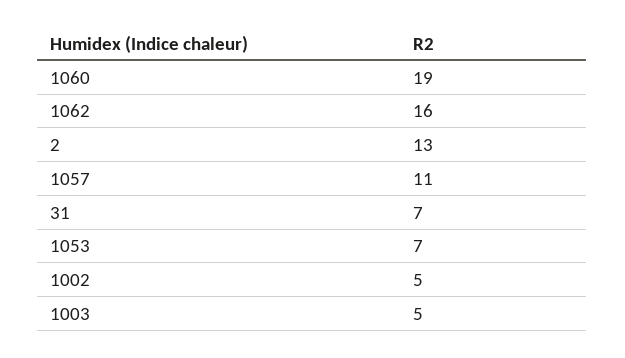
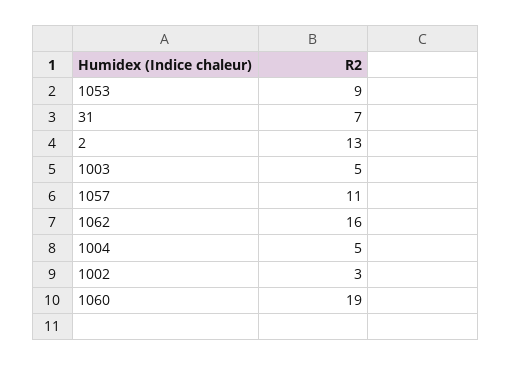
  {
    "1060": 19,
    "1062": 16,
    "2": 13,
    "1057": 11,
    "31": 7,
-   "1053": 7,
+   "1053": 9,
-   "1002": 5,
+   "1002": 3,
-   "1003": 5
+   "1003": 5,
+   "1004": 5
  }

